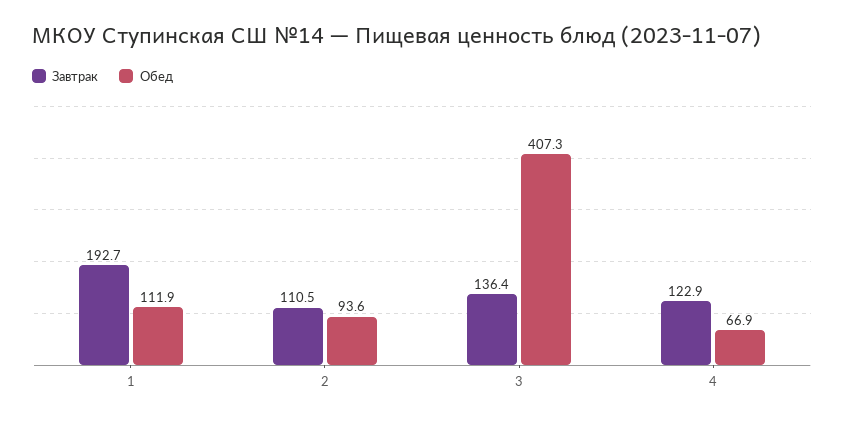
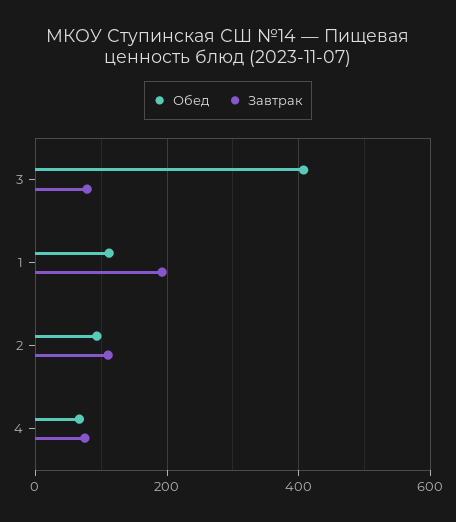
  {
    "Завтрак": {
      "1": 192.7,
      "2": 110.5,
-     "3": 136.4,
+     "3": 80,
-     "4": 122.9
+     "4": 80
    },
    "Обед": {
      "1": 111.9,
      "2": 93.6,
      "3": 407.3,
      "4": 66.9
    }
  }

